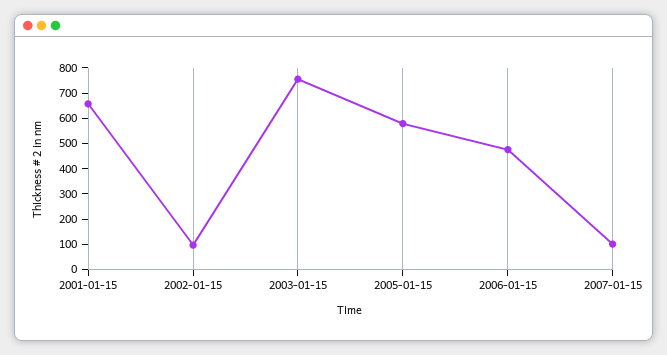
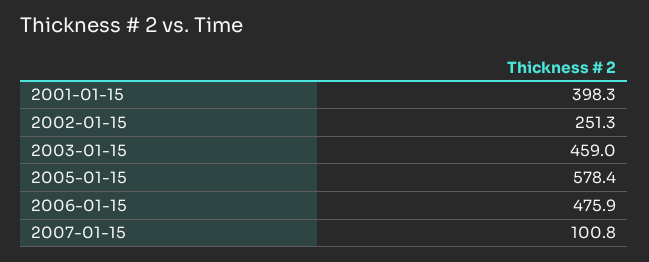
  {
-   "2001-01-15": 650,
+   "2001-01-15": 398.3,
-   "2002-01-15": 100,
+   "2002-01-15": 251.3,
-   "2003-01-15": 750,
+   "2003-01-15": 459,
    "2005-01-15": 578.4,
    "2006-01-15": 475.9,
    "2007-01-15": 100.8
  }

